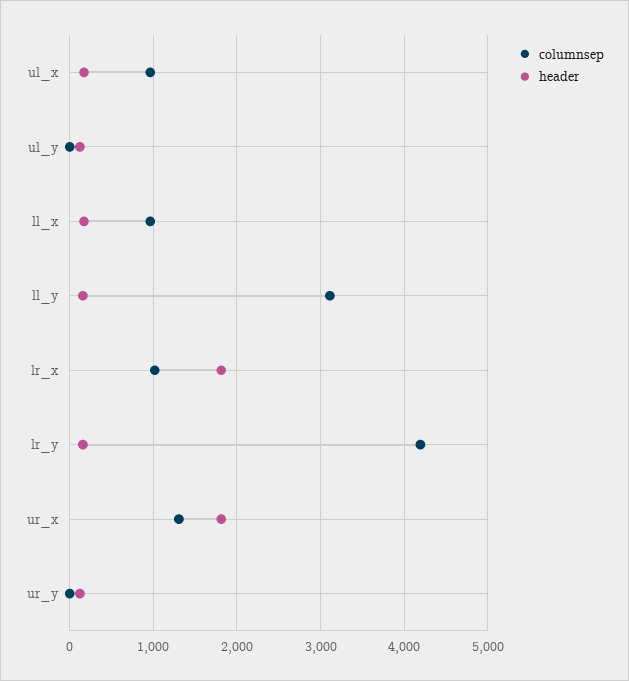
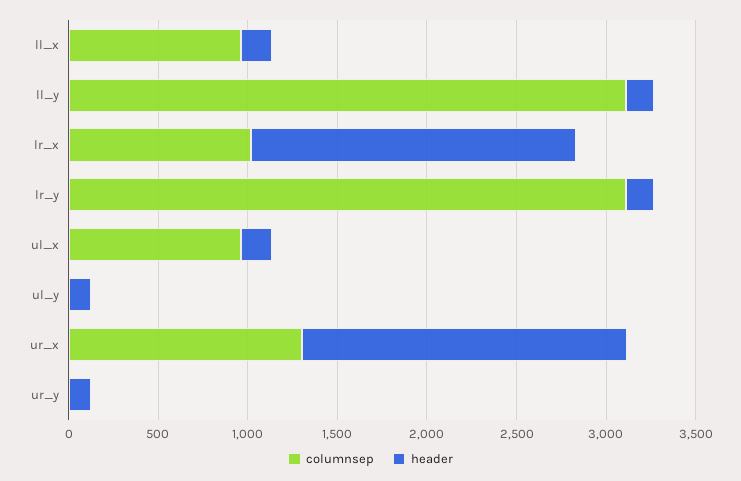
  {
    "columnsep": {
      "ul_x": 1000,
      "ul_y": 0,
      "ll_x": 1000,
      "ll_y": 3100,
      "lr_x": 1000,
-     "lr_y": 4200,
+     "lr_y": 3100,
      "ur_x": 1300,
      "ur_y": 0
    },
    "header": {
      "ul_x": 200,
      "ul_y": 100,
      "ll_x": 200,
      "ll_y": 200,
      "lr_x": 1800,
      "lr_y": 200,
      "ur_x": 1800,
      "ur_y": 100
    }
  }

